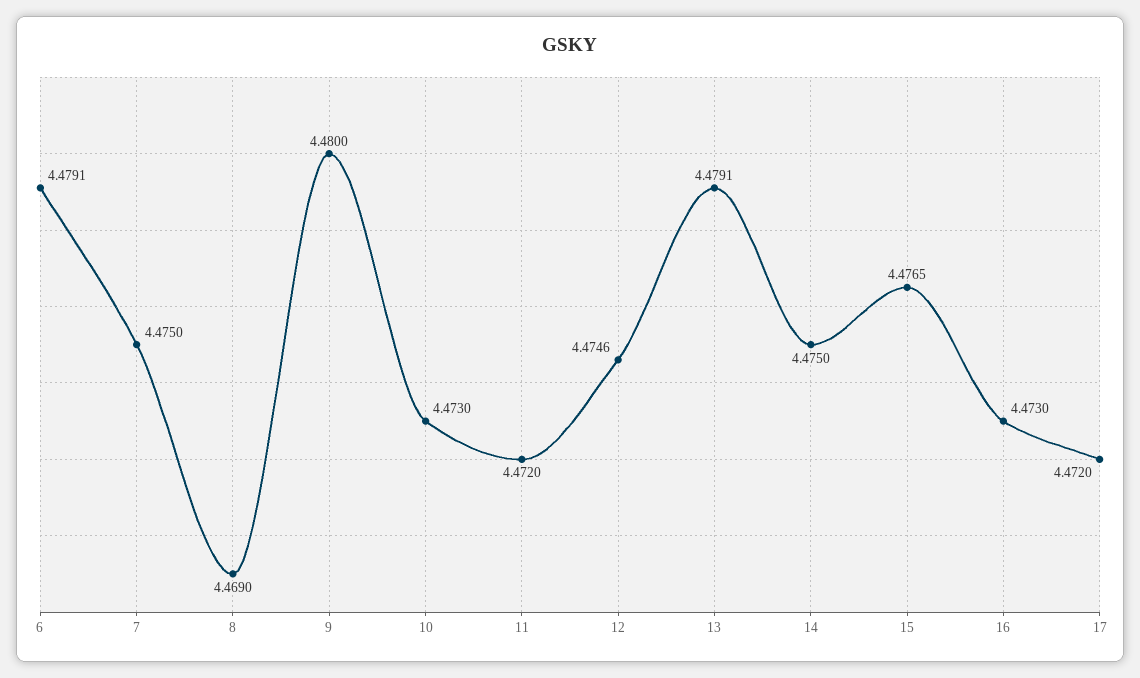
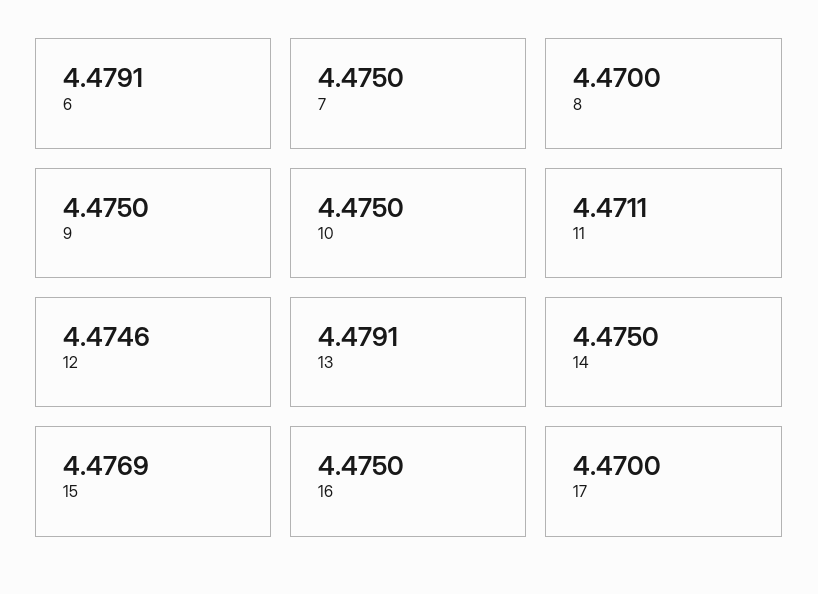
  {
    "6": 4.4791,
    "7": 4.475,
-   "8": 4.469,
+   "8": 4.47,
-   "9": 4.48,
+   "9": 4.475,
-   "10": 4.473,
+   "10": 4.475,
-   "11": 4.472,
+   "11": 4.4711,
    "12": 4.4746,
    "13": 4.4791,
    "14": 4.475,
-   "15": 4.4765,
+   "15": 4.4769,
-   "16": 4.473,
+   "16": 4.475,
-   "17": 4.472
+   "17": 4.47
  }

